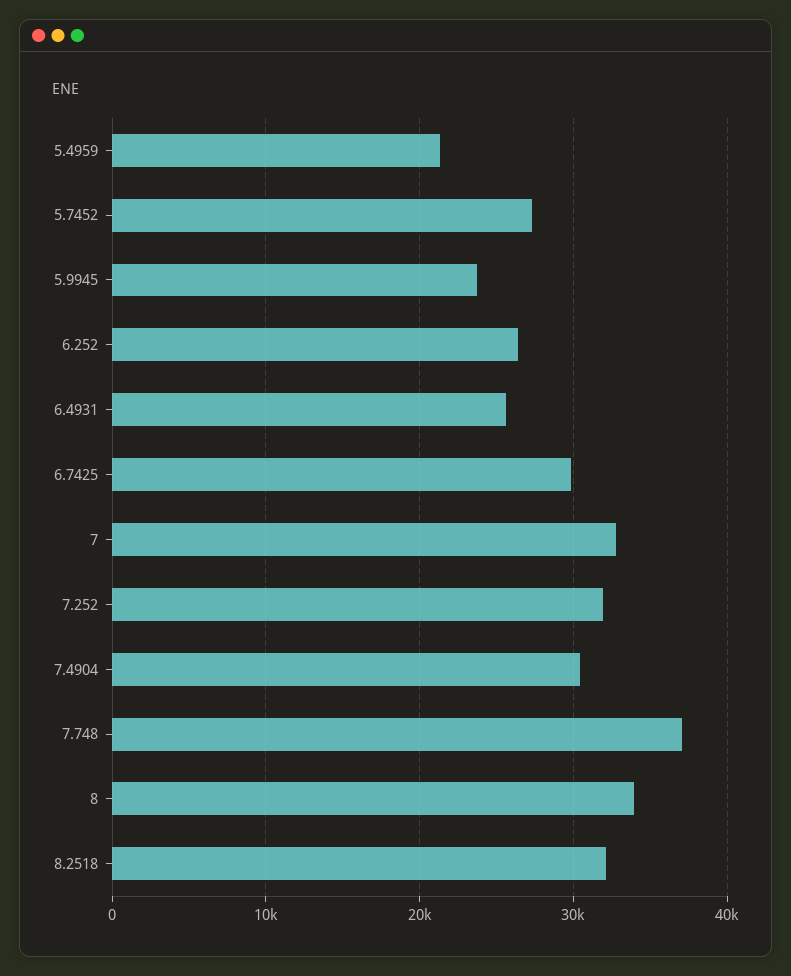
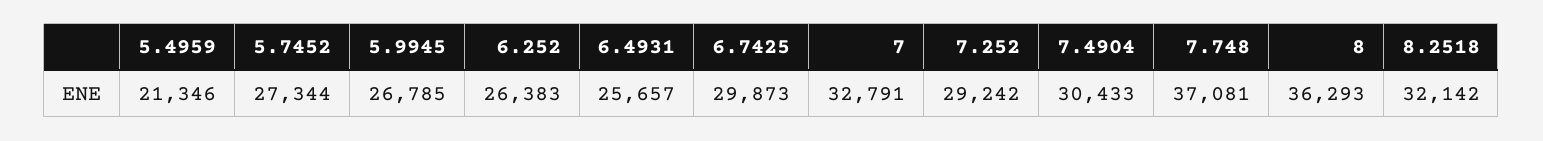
  {
    "5.4959": 21346,
    "5.7452": 27344,
-   "5.9945": 24000,
+   "5.9945": 26785,
    "6.252": 26383,
    "6.4931": 25657,
    "6.7425": 29873,
    "7": 32791,
-   "7.252": 32000,
+   "7.252": 29242,
    "7.4904": 30433,
    "7.748": 37081,
-   "8": 34000,
+   "8": 36293,
    "8.2518": 32142
  }

